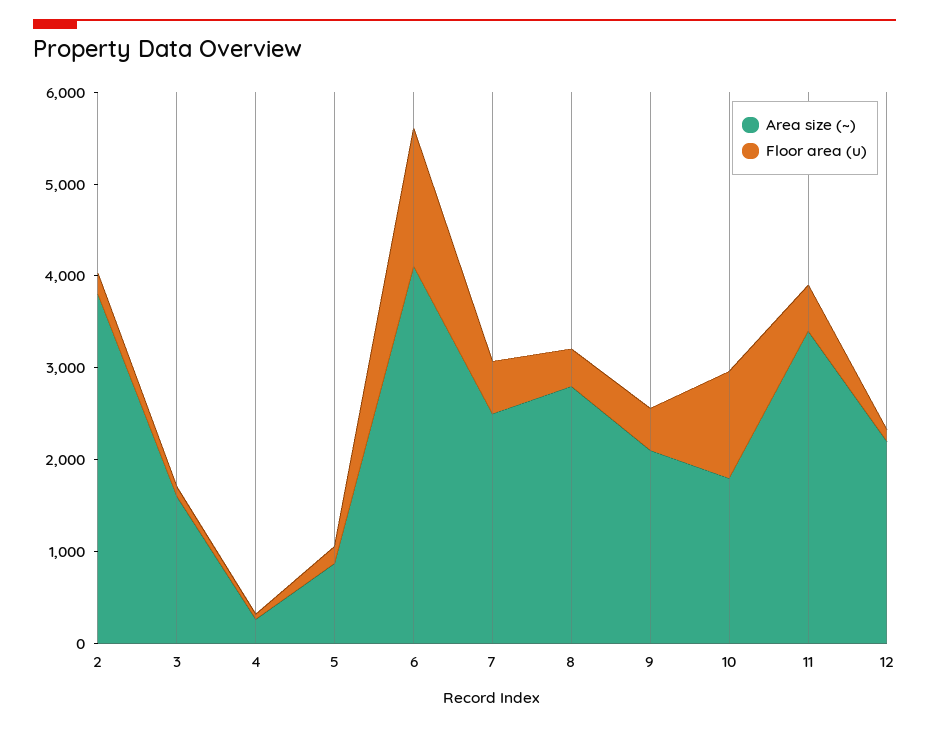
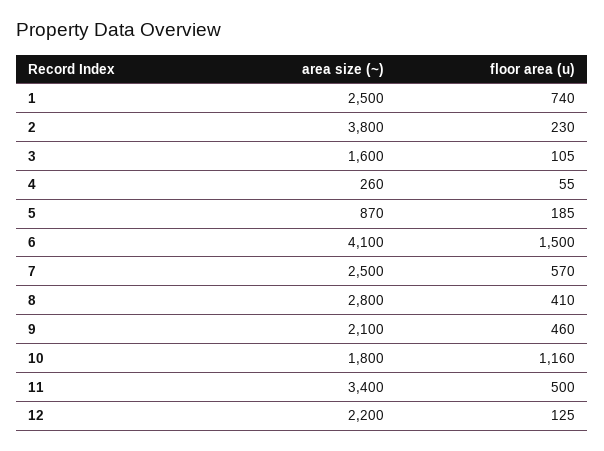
  {
    "Area size (~)": {
      "2": 3800,
      "3": 1600,
      "4": 260,
      "5": 870,
      "6": 4100,
      "7": 2500,
      "8": 2800,
      "9": 2100,
      "10": 1800,
      "11": 3400,
-     "12": 2200
+     "12": 2200,
+     "1": 2500
    },
    "Floor area (u)": {
      "2": 230,
      "3": 105,
      "4": 55,
      "5": 185,
      "6": 1500,
      "7": 570,
      "8": 410,
      "9": 460,
      "10": 1160,
      "11": 500,
-     "12": 125
+     "12": 125,
+     "1": 740
    }
  }

